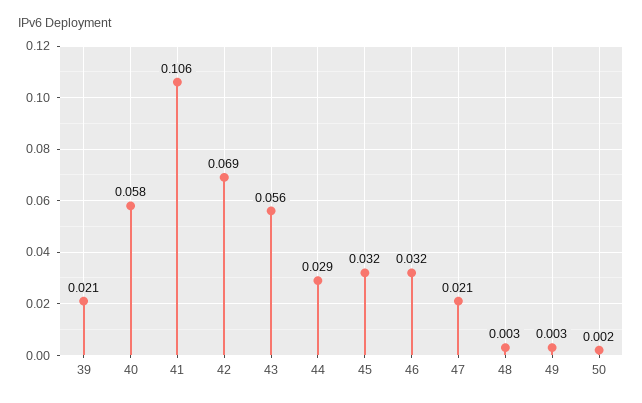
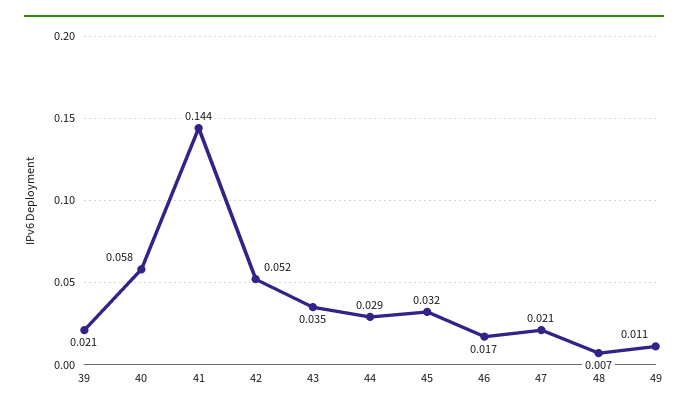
  {
    "39": 0.021,
    "40": 0.058,
-   "41": 0.106,
+   "41": 0.144,
-   "42": 0.069,
+   "42": 0.052,
-   "43": 0.056,
+   "43": 0.035,
    "44": 0.029,
    "45": 0.032,
-   "46": 0.032,
+   "46": 0.017,
    "47": 0.021,
-   "48": 0.003,
+   "48": 0.007,
-   "49": 0.003,
+   "49": 0.011
-   "50": 0.002
  }

